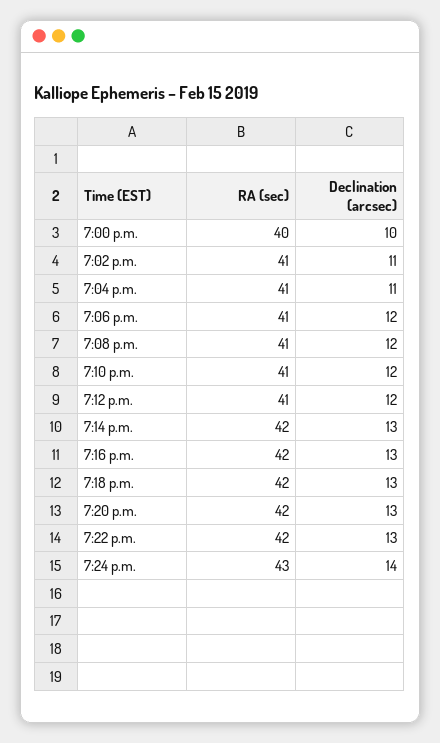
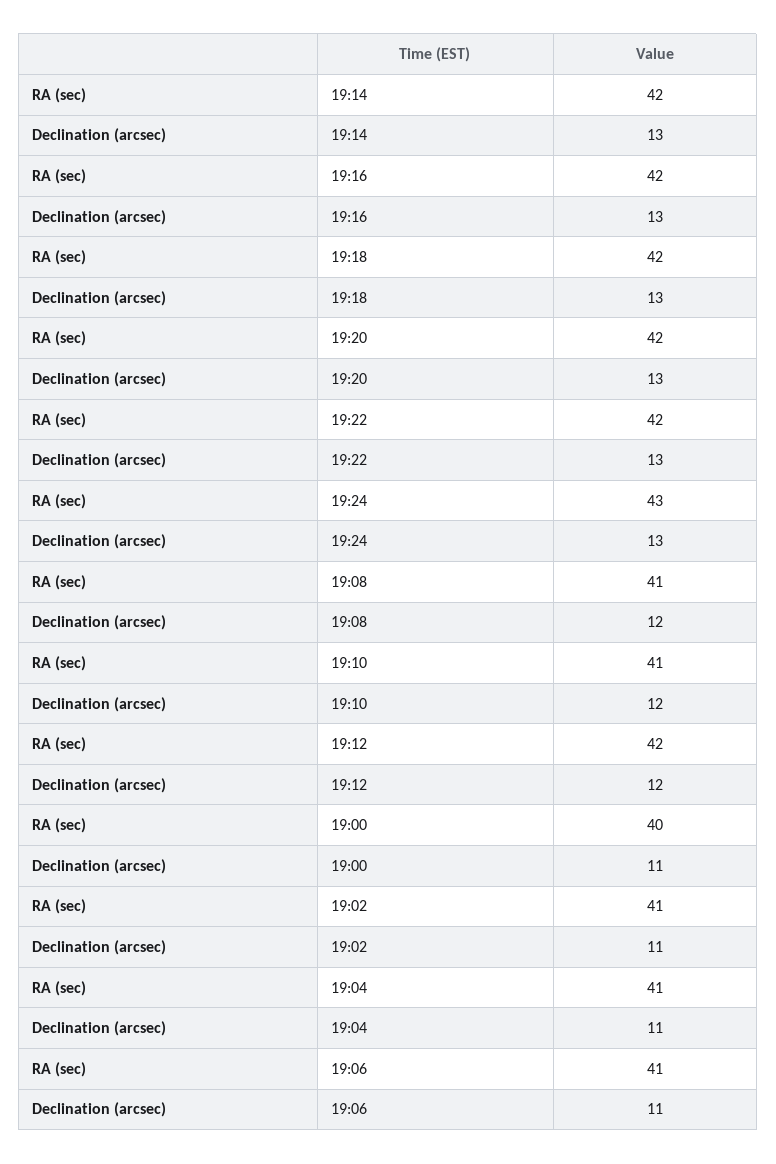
  {
    "RA (sec)": {
      "7:00 p.m.": 40,
      "7:02 p.m.": 41,
      "7:04 p.m.": 41,
      "7:06 p.m.": 41,
      "7:08 p.m.": 41,
      "7:10 p.m.": 41,
-     "7:12 p.m.": 41,
+     "7:12 p.m.": 42,
      "7:14 p.m.": 42,
      "7:16 p.m.": 42,
      "7:18 p.m.": 42,
      "7:20 p.m.": 42,
      "7:22 p.m.": 42,
      "7:24 p.m.": 43
    },
    "Declination (arcsec)": {
-     "7:00 p.m.": 10,
+     "7:00 p.m.": 11,
      "7:02 p.m.": 11,
      "7:04 p.m.": 11,
-     "7:06 p.m.": 12,
+     "7:06 p.m.": 11,
      "7:08 p.m.": 12,
      "7:10 p.m.": 12,
      "7:12 p.m.": 12,
      "7:14 p.m.": 13,
      "7:16 p.m.": 13,
      "7:18 p.m.": 13,
      "7:20 p.m.": 13,
      "7:22 p.m.": 13,
-     "7:24 p.m.": 14
+     "7:24 p.m.": 13
    }
  }

